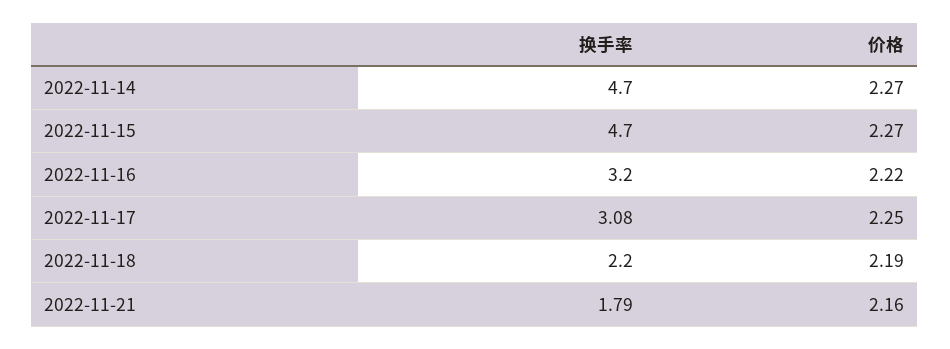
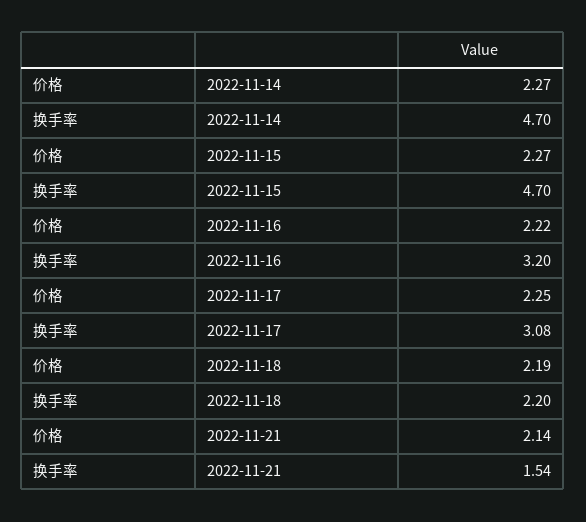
  {
    "换手率": {
      "2022-11-14": 4.7,
      "2022-11-15": 4.7,
      "2022-11-16": 3.2,
      "2022-11-17": 3.08,
      "2022-11-18": 2.2,
-     "2022-11-21": 1.79
+     "2022-11-21": 1.54
    },
    "价格": {
      "2022-11-14": 2.27,
      "2022-11-15": 2.27,
      "2022-11-16": 2.22,
      "2022-11-17": 2.25,
      "2022-11-18": 2.19,
-     "2022-11-21": 2.16
+     "2022-11-21": 2.14
    }
  }

